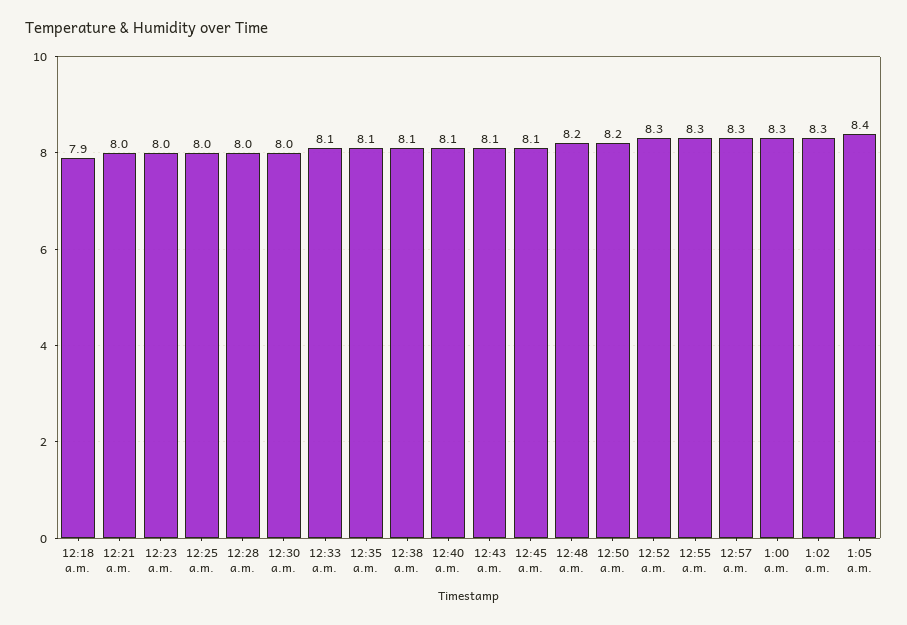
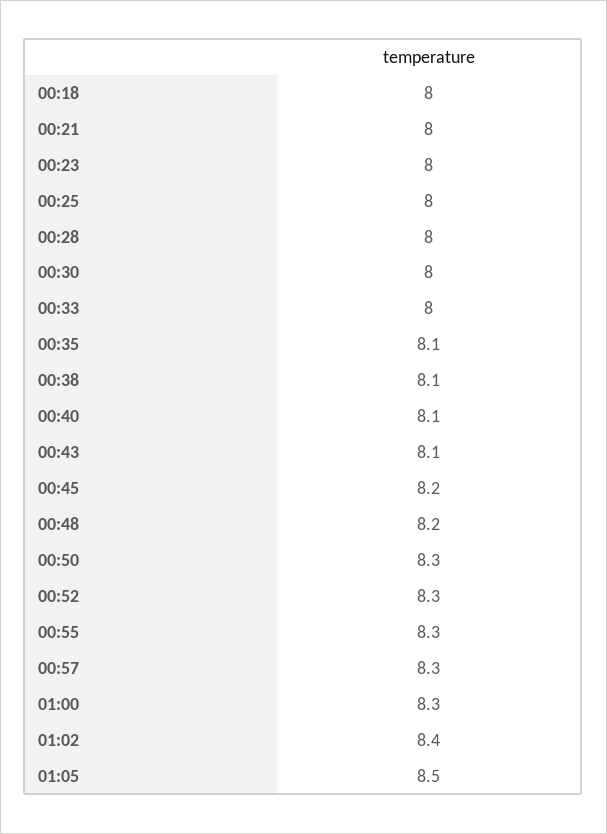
  {
-   "12:18 a.m.": 7.9,
+   "12:18 a.m.": 8,
    "12:21 a.m.": 8,
    "12:23 a.m.": 8,
    "12:25 a.m.": 8,
    "12:28 a.m.": 8,
    "12:30 a.m.": 8,
-   "12:33 a.m.": 8.1,
+   "12:33 a.m.": 8,
    "12:35 a.m.": 8.1,
    "12:38 a.m.": 8.1,
    "12:40 a.m.": 8.1,
    "12:43 a.m.": 8.1,
-   "12:45 a.m.": 8.1,
+   "12:45 a.m.": 8.2,
    "12:48 a.m.": 8.2,
-   "12:50 a.m.": 8.2,
+   "12:50 a.m.": 8.3,
    "12:52 a.m.": 8.3,
    "12:55 a.m.": 8.3,
    "12:57 a.m.": 8.3,
    "1:00 a.m.": 8.3,
-   "1:02 a.m.": 8.3,
+   "1:02 a.m.": 8.4,
-   "1:05 a.m.": 8.4
+   "1:05 a.m.": 8.5
  }

